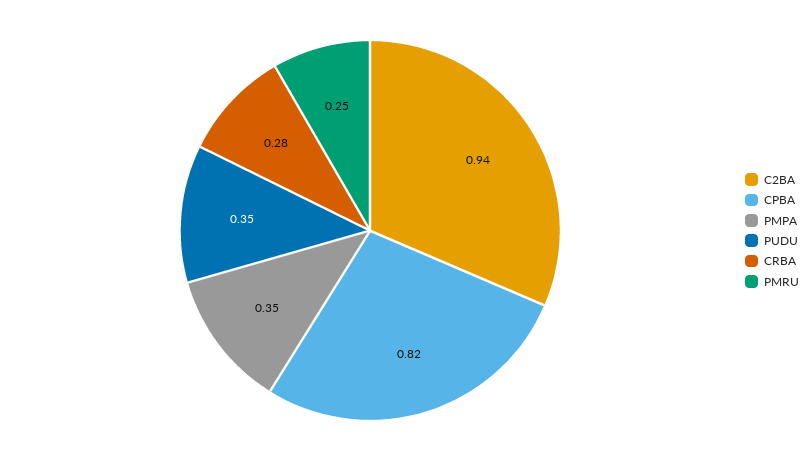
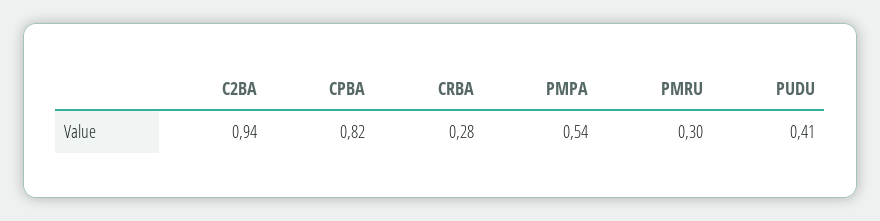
  {
    "C2BA": 0.94,
    "CPBA": 0.82,
-   "PMPA": 0.35,
+   "PMPA": 0.54,
-   "PUDU": 0.35,
+   "PUDU": 0.41,
    "CRBA": 0.28,
-   "PMRU": 0.25
+   "PMRU": 0.3
  }

